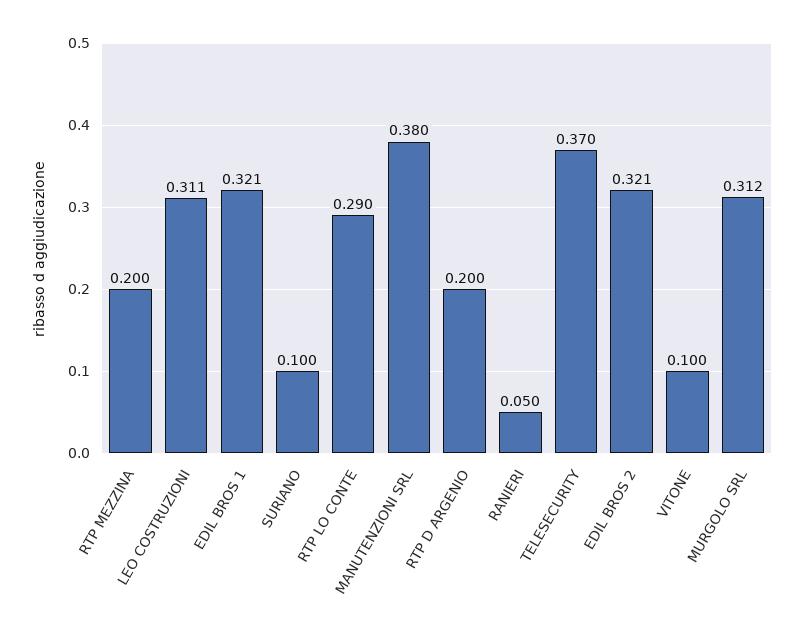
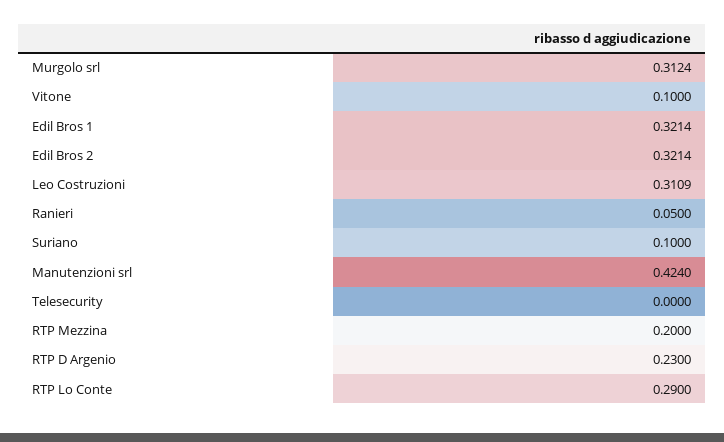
  {
    "RTP MEZZINA": 0.2,
    "LEO COSTRUZIONI": 0.3109,
    "EDIL BROS 1": 0.3214,
    "SURIANO": 0.1,
    "RTP LO CONTE": 0.29,
-   "MANUTENZIONI SRL": 0.38,
+   "MANUTENZIONI SRL": 0.424,
-   "RTP D ARGENIO": 0.2,
+   "RTP D ARGENIO": 0.23,
    "RANIERI": 0.05,
-   "TELESECURITY": 0.37,
+   "TELESECURITY": 0,
    "EDIL BROS 2": 0.3214,
    "VITONE": 0.1,
    "MURGOLO SRL": 0.3124
  }

